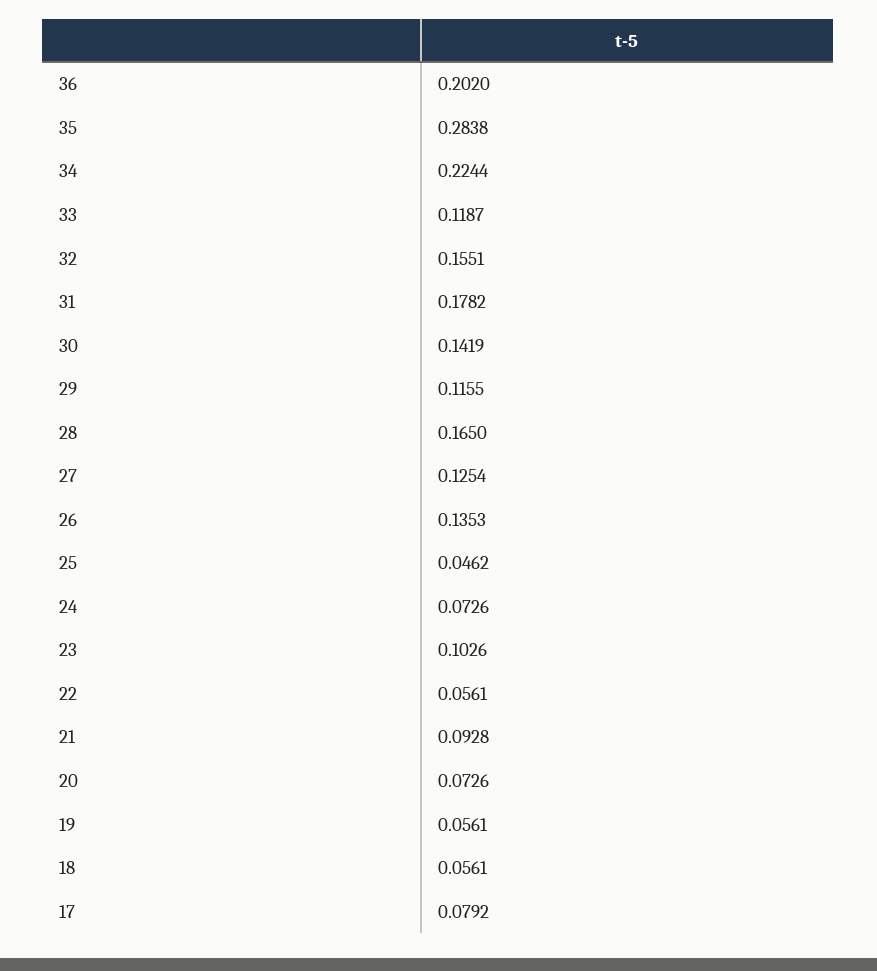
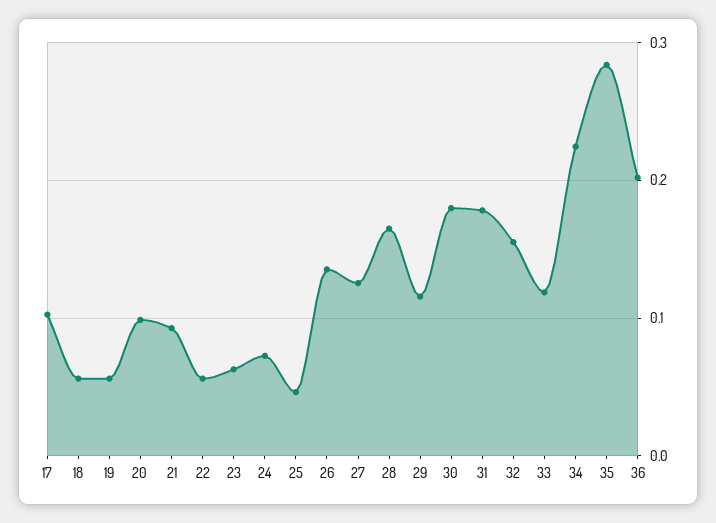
  {
    "36": 0.202,
    "35": 0.2838,
    "34": 0.2244,
    "33": 0.1187,
    "32": 0.1551,
    "31": 0.1782,
-   "30": 0.1419,
+   "30": 0.18,
    "29": 0.1155,
    "28": 0.165,
    "27": 0.1254,
    "26": 0.1353,
    "25": 0.0462,
    "24": 0.0726,
-   "23": 0.1026,
+   "23": 0.06,
    "22": 0.0561,
    "21": 0.0928,
-   "20": 0.0726,
+   "20": 0.1,
    "19": 0.0561,
    "18": 0.0561,
-   "17": 0.0792
+   "17": 0.1
  }

